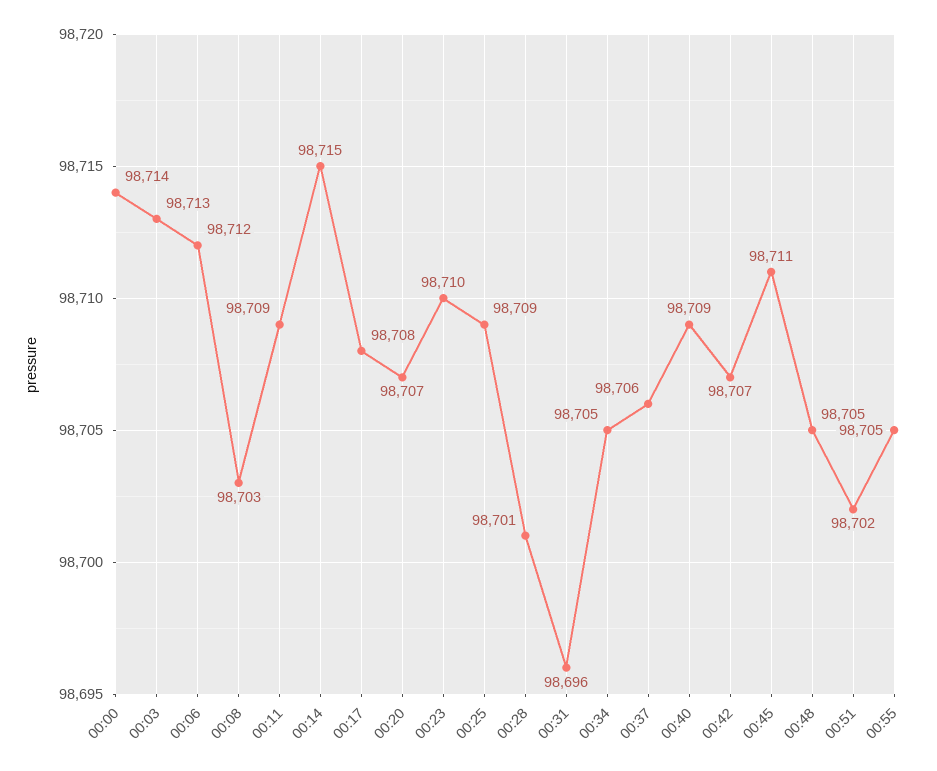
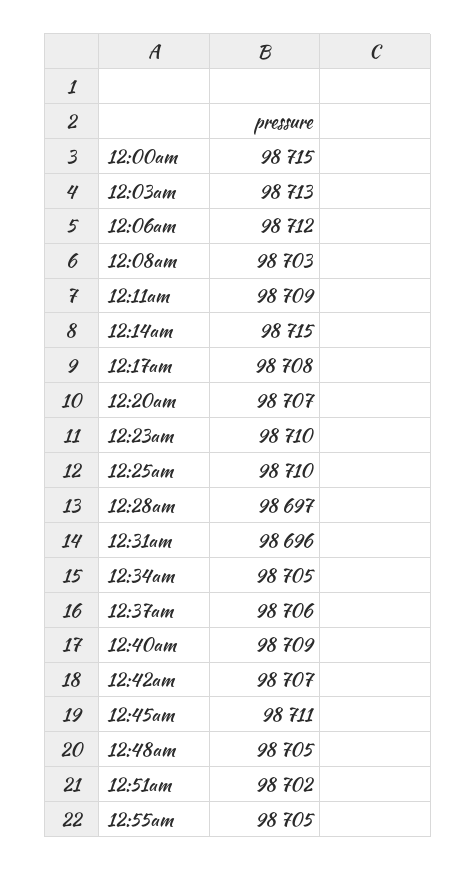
  {
-   "00:00": 98714,
+   "00:00": 98715,
    "00:03": 98713,
    "00:06": 98712,
    "00:08": 98703,
    "00:11": 98709,
    "00:14": 98715,
    "00:17": 98708,
    "00:20": 98707,
    "00:23": 98710,
-   "00:25": 98709,
+   "00:25": 98710,
-   "00:28": 98701,
+   "00:28": 98697,
    "00:31": 98696,
    "00:34": 98705,
    "00:37": 98706,
    "00:40": 98709,
    "00:42": 98707,
    "00:45": 98711,
    "00:48": 98705,
    "00:51": 98702,
    "00:55": 98705
  }

